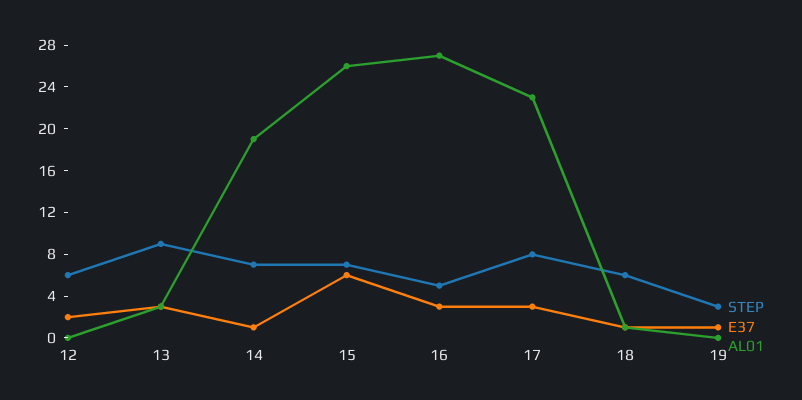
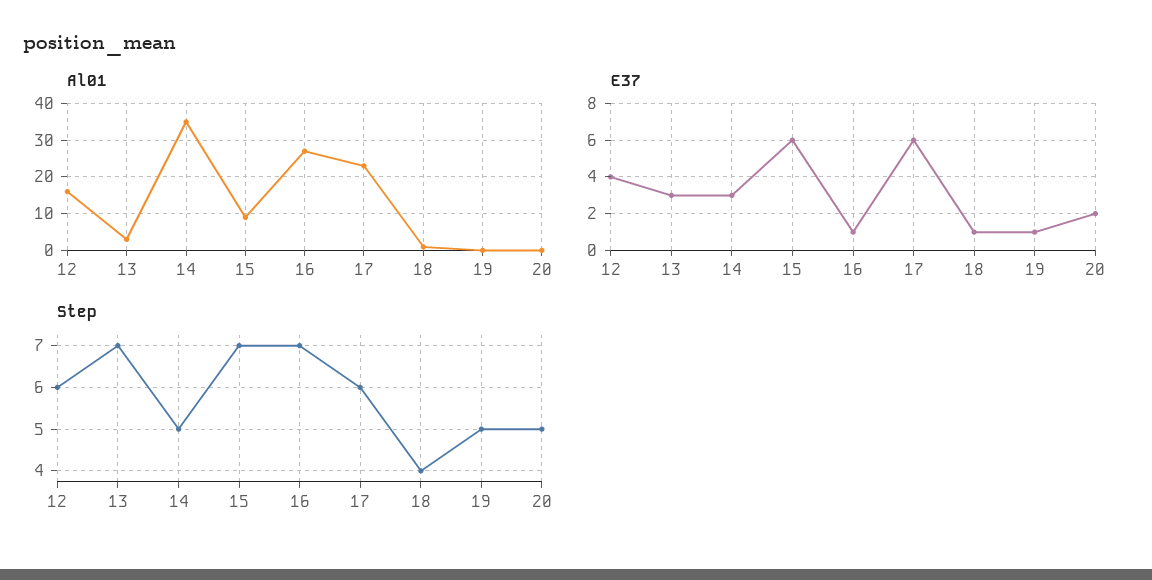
  {
    "STEP": {
      "12": 6,
-     "13": 9,
+     "13": 7,
-     "14": 7,
+     "14": 5,
      "15": 7,
-     "16": 5,
+     "16": 7,
-     "17": 8,
+     "17": 6,
-     "18": 6,
+     "18": 4,
-     "19": 3
+     "19": 5,
+     "20": 5
    },
    "E37": {
-     "12": 2,
+     "12": 4,
      "13": 3,
-     "14": 1,
+     "14": 3,
      "15": 6,
-     "16": 3,
+     "16": 1,
-     "17": 3,
+     "17": 6,
      "18": 1,
-     "19": 1
+     "19": 1,
+     "20": 2
    },
    "AL01": {
-     "12": 0,
+     "12": 15,
      "13": 3,
-     "14": 19,
+     "14": 35,
-     "15": 26,
+     "15": 10,
      "16": 27,
      "17": 23,
      "18": 1,
-     "19": 0
+     "19": 0,
+     "20": 0
    }
  }

